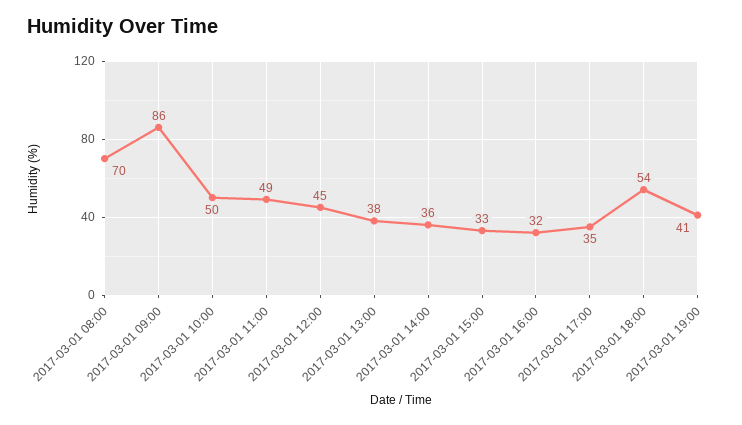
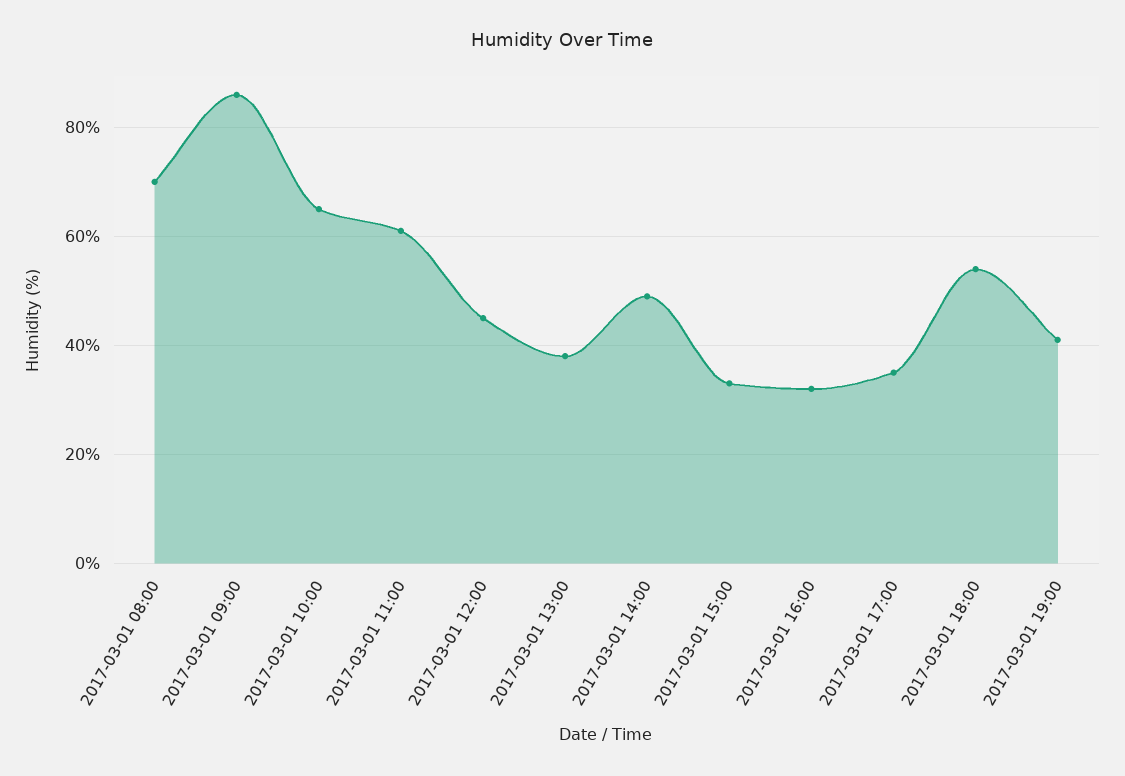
  {
    "2017-03-01 08:00": 70,
    "2017-03-01 09:00": 86,
-   "2017-03-01 10:00": 50,
+   "2017-03-01 10:00": 65,
-   "2017-03-01 11:00": 49,
+   "2017-03-01 11:00": 60,
    "2017-03-01 12:00": 45,
    "2017-03-01 13:00": 38,
-   "2017-03-01 14:00": 36,
+   "2017-03-01 14:00": 50,
    "2017-03-01 15:00": 33,
    "2017-03-01 16:00": 32,
    "2017-03-01 17:00": 35,
    "2017-03-01 18:00": 54,
    "2017-03-01 19:00": 41
  }

